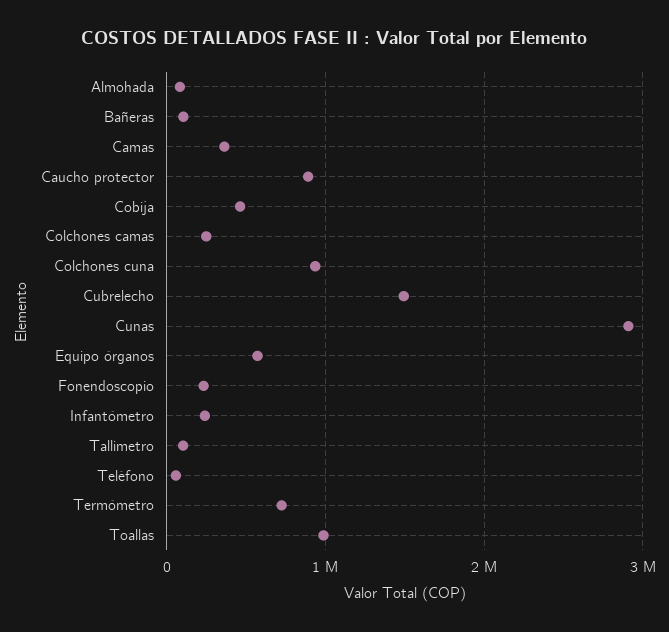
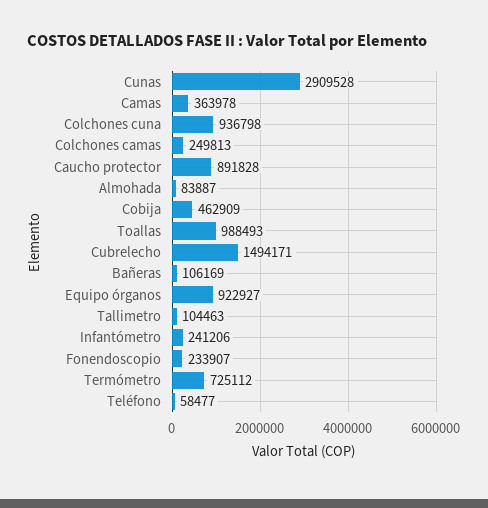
  {
    "Almohada": 83887,
    "Bañeras": 106169,
    "Camas": 363978,
    "Caucho protector": 891828,
    "Cobija": 462909,
    "Colchones camas": 249813,
    "Colchones cuna": 936798,
    "Cubrelecho": 1494171,
    "Cunas": 2909528,
-   "Equipo órganos": 600000,
+   "Equipo órganos": 922927,
    "Fonendoscopio": 233907,
    "Infantómetro": 241206,
    "Tallimetro": 104463,
    "Teléfono": 58477,
    "Termómetro": 725112,
    "Toallas": 988493
  }

